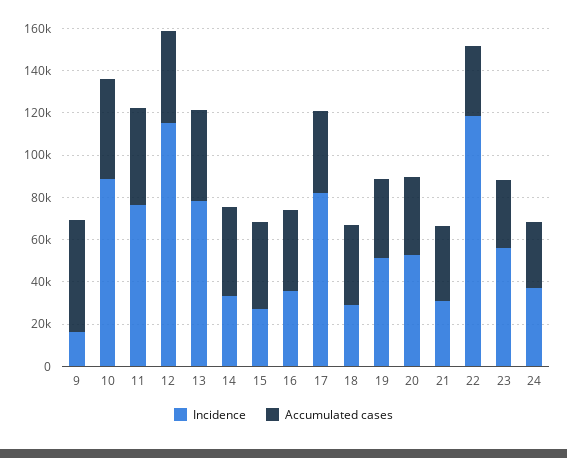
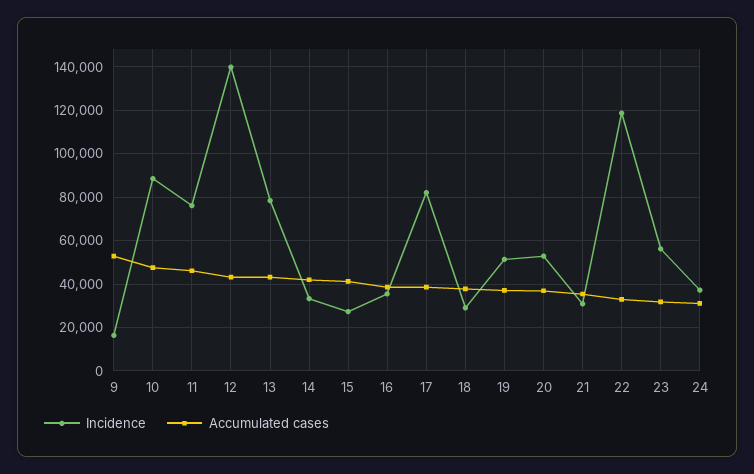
  {
    "Incidence": {
      "9": 15000,
      "10": 90000,
      "11": 75000,
-     "12": 115000,
+     "12": 140000,
      "13": 80000,
      "14": 35000,
      "15": 25000,
      "16": 35000,
      "17": 80000,
      "18": 30000,
      "19": 50000,
      "20": 55000,
      "21": 30000,
      "22": 120000,
      "23": 55000,
      "24": 35000
    },
    "Accumulated cases": {
      "9": 55000,
      "10": 50000,
      "11": 45000,
      "12": 45000,
      "13": 45000,
      "14": 40000,
      "15": 40000,
      "16": 40000,
      "17": 40000,
      "18": 40000,
      "19": 35000,
      "20": 35000,
      "21": 35000,
      "22": 35000,
      "23": 30000,
      "24": 30000
    }
  }

